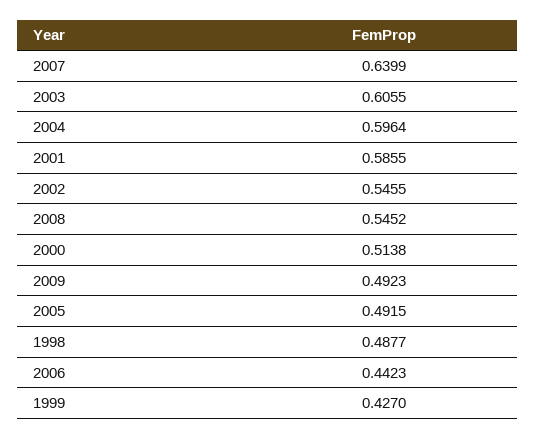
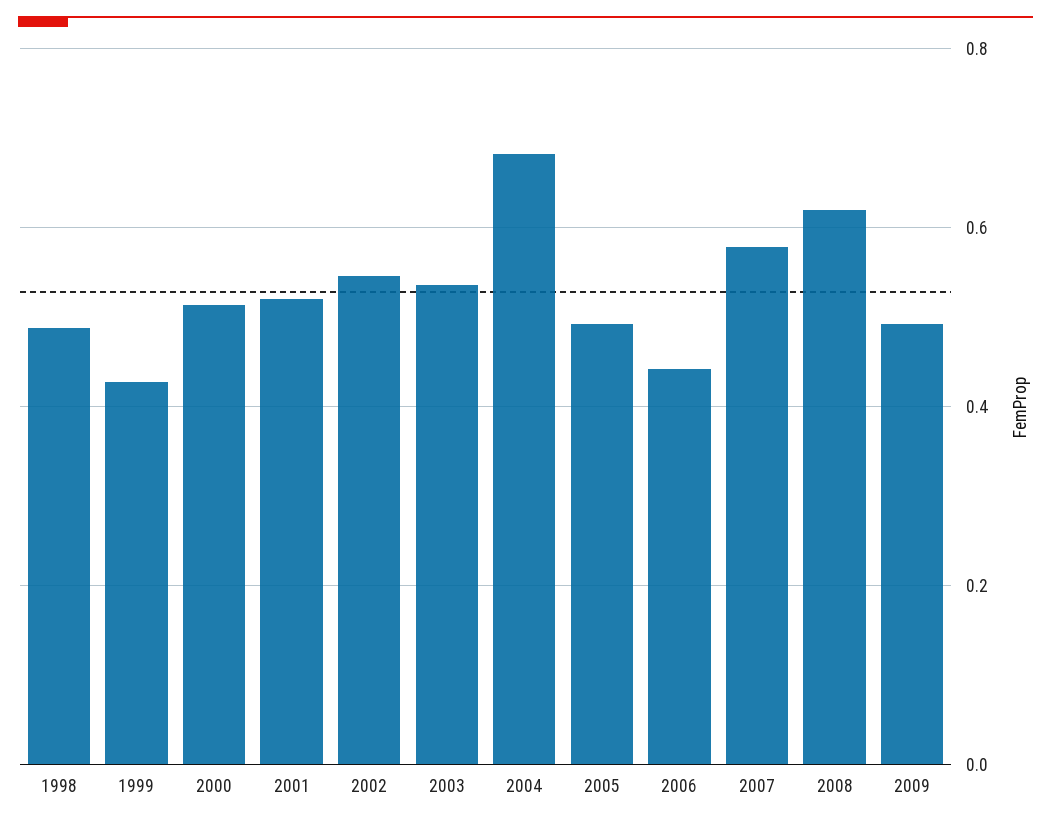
  {
-   "2007": 0.6399,
+   "2007": 0.58,
-   "2003": 0.6055,
+   "2003": 0.54,
-   "2004": 0.5964,
+   "2004": 0.68,
-   "2001": 0.5855,
+   "2001": 0.52,
    "2002": 0.5455,
-   "2008": 0.5452,
+   "2008": 0.62,
    "2000": 0.5138,
    "2009": 0.4923,
    "2005": 0.4915,
    "1998": 0.4877,
    "2006": 0.4423,
    "1999": 0.427
  }

